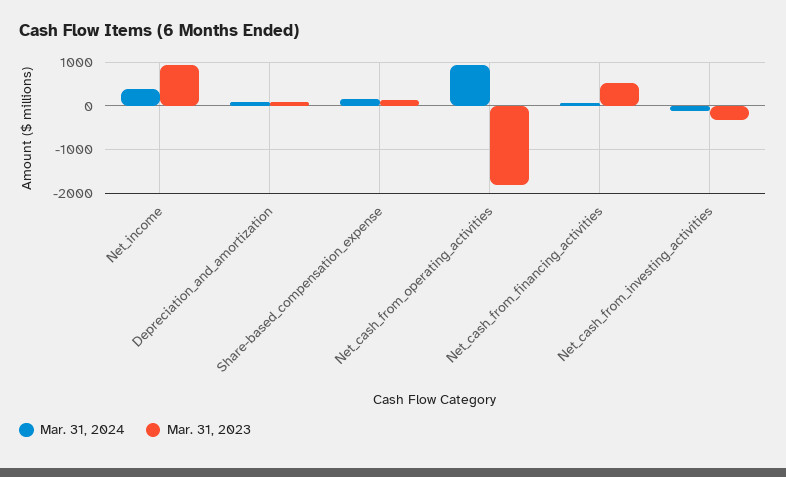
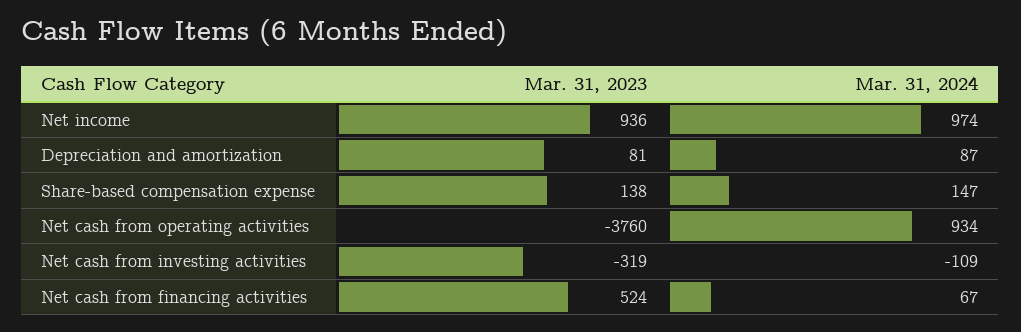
  {
    "Mar. 31, 2024": {
-     "Net_income": 400,
+     "Net_income": 974,
      "Depreciation_and_amortization": 87,
      "Share-based_compensation_expense": 147,
      "Net_cash_from_operating_activities": 934,
      "Net_cash_from_financing_activities": 67,
      "Net_cash_from_investing_activities": -109
    },
    "Mar. 31, 2023": {
      "Net_income": 936,
      "Depreciation_and_amortization": 81,
      "Share-based_compensation_expense": 138,
-     "Net_cash_from_operating_activities": -1800,
+     "Net_cash_from_operating_activities": -3760,
      "Net_cash_from_financing_activities": 524,
      "Net_cash_from_investing_activities": -319
    }
  }

